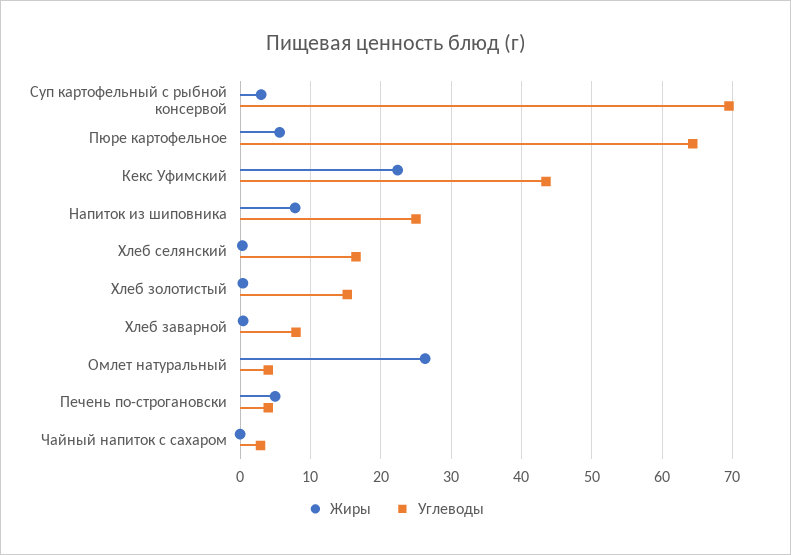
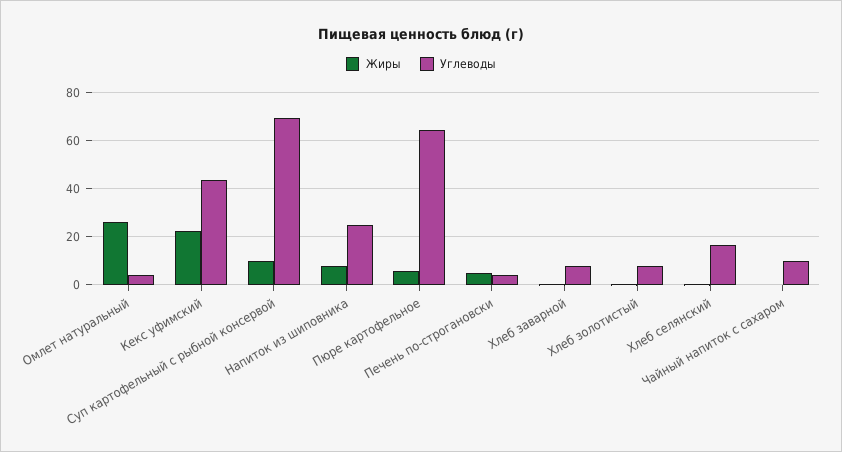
  {
    "Жиры": {
-     "Суп картофельный с рыбной консервой": 3,
+     "Суп картофельный с рыбной консервой": 10,
      "Пюре картофельное": 6,
      "Кекс Уфимский": 22,
      "Напиток из шиповника": 8,
      "Хлеб селянский": 0,
      "Хлеб золотистый": 0,
      "Хлеб заварной": 0,
      "Омлет натуральный": 26,
      "Печень по-строгановски": 5,
      "Чайный напиток с сахаром": 0
    },
    "Углеводы": {
      "Суп картофельный с рыбной консервой": 69,
      "Пюре картофельное": 64,
      "Кекс Уфимский": 44,
      "Напиток из шиповника": 25,
      "Хлеб селянский": 17,
-     "Хлеб золотистый": 15,
+     "Хлеб золотистый": 7.5,
      "Хлеб заварной": 8,
      "Омлет натуральный": 4,
      "Печень по-строгановски": 4,
-     "Чайный напиток с сахаром": 3
+     "Чайный напиток с сахаром": 10
    }
  }

